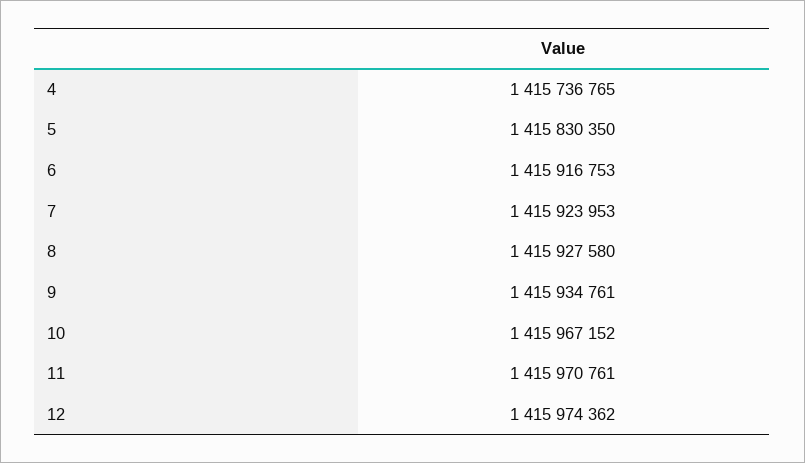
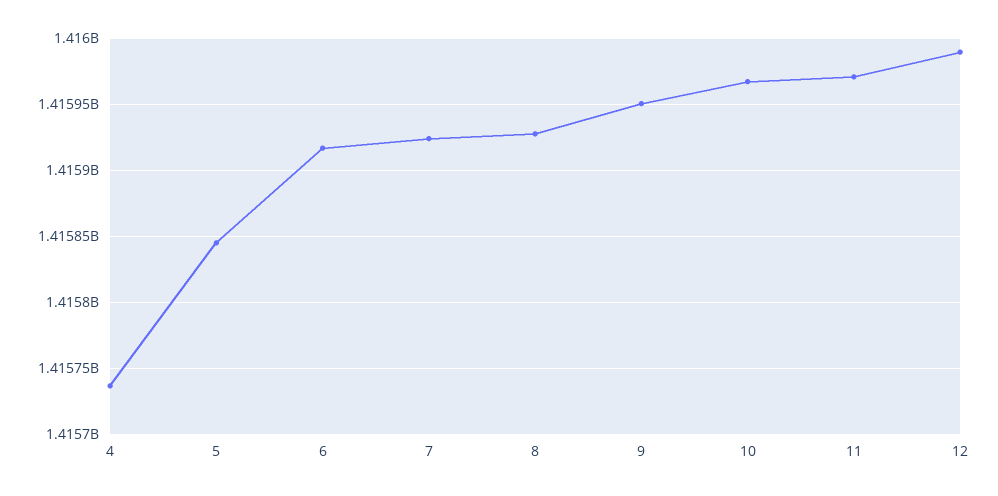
  {
    "4": 1415736765,
-   "5": 1415830350,
+   "5": 1415845000,
    "6": 1415916753,
    "7": 1415923953,
    "8": 1415927580,
-   "9": 1415934761,
+   "9": 1415950000,
    "10": 1415967152,
    "11": 1415970761,
-   "12": 1415974362
+   "12": 1415990000
  }

